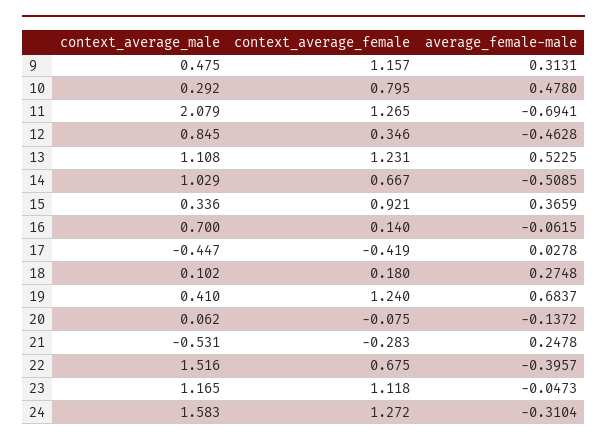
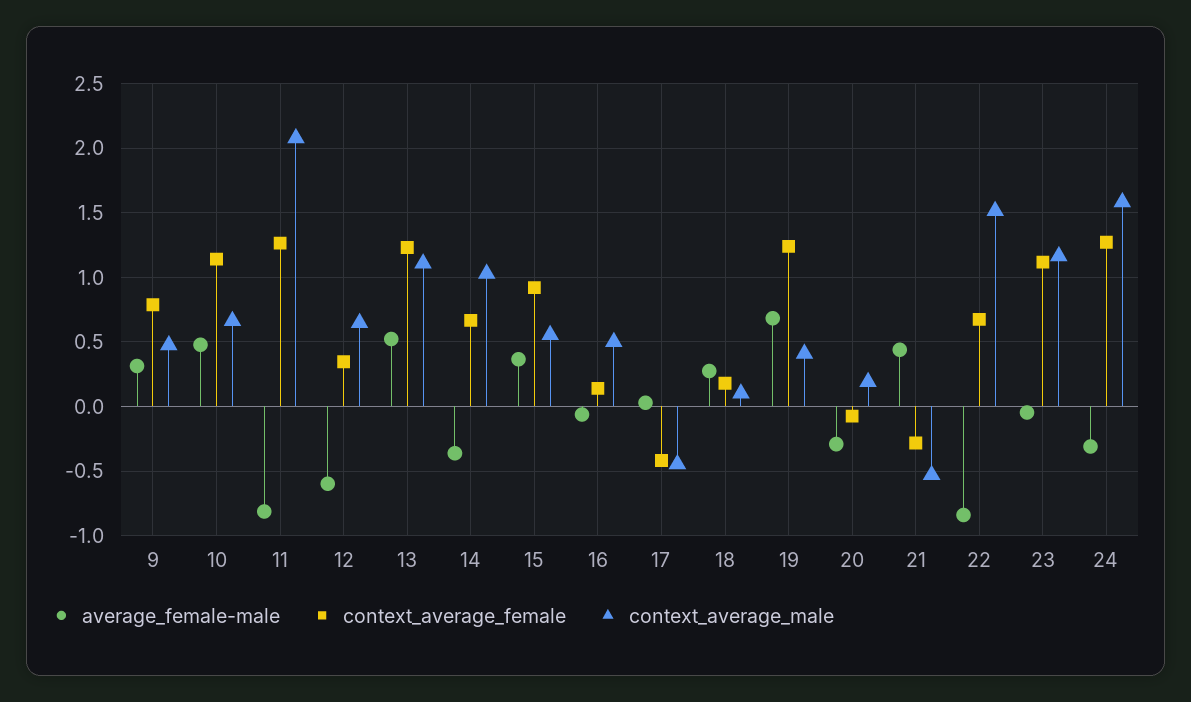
  {
    "context_average_male": {
      "9": 0.475,
-     "10": 0.292,
+     "10": 0.65,
      "11": 2.079,
-     "12": 0.845,
+     "12": 0.65,
      "13": 1.108,
      "14": 1.029,
-     "15": 0.336,
+     "15": 0.55,
-     "16": 0.7,
+     "16": 0.5,
      "17": -0.447,
      "18": 0.102,
      "19": 0.41,
-     "20": 0.062,
+     "20": 0.2,
      "21": -0.531,
      "22": 1.516,
      "23": 1.165,
      "24": 1.583
    },
    "context_average_female": {
-     "9": 1.157,
+     "9": 0.8,
-     "10": 0.795,
+     "10": 1.15,
      "11": 1.265,
      "12": 0.346,
      "13": 1.231,
      "14": 0.667,
      "15": 0.921,
      "16": 0.14,
      "17": -0.419,
      "18": 0.18,
      "19": 1.24,
      "20": -0.075,
      "21": -0.283,
      "22": 0.675,
      "23": 1.118,
      "24": 1.272
    },
    "average_female-male": {
      "9": 0.3131,
      "10": 0.478,
-     "11": -0.6941,
+     "11": -0.8,
-     "12": -0.4628,
+     "12": -0.6,
      "13": 0.5225,
-     "14": -0.5085,
+     "14": -0.35,
      "15": 0.3659,
      "16": -0.0615,
      "17": 0.0278,
      "18": 0.2748,
      "19": 0.6837,
-     "20": -0.1372,
+     "20": -0.3,
-     "21": 0.2478,
+     "21": 0.45,
-     "22": -0.3957,
+     "22": -0.85,
      "23": -0.0473,
      "24": -0.3104
    }
  }

